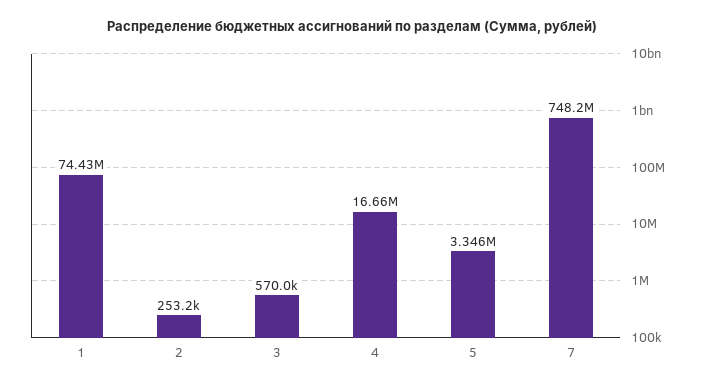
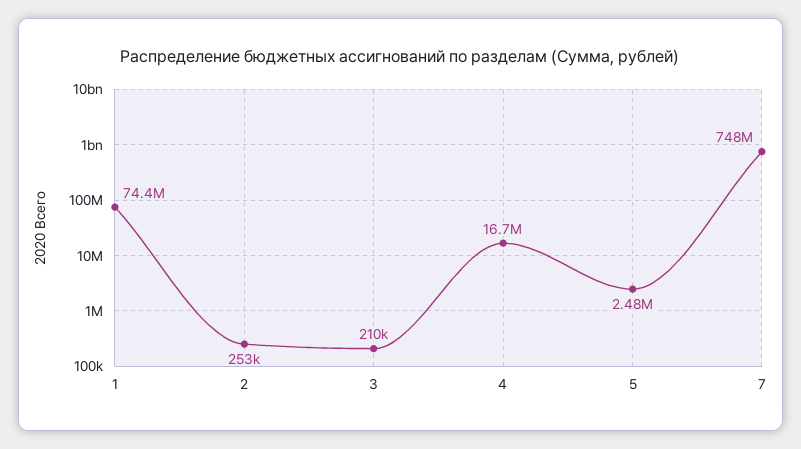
  {
    "1": 74430000,
    "2": 253200,
-   "3": 570000,
+   "3": 210000,
    "4": 16660000,
-   "5": 3346000,
+   "5": 2480000,
    "7": 748200000
  }

